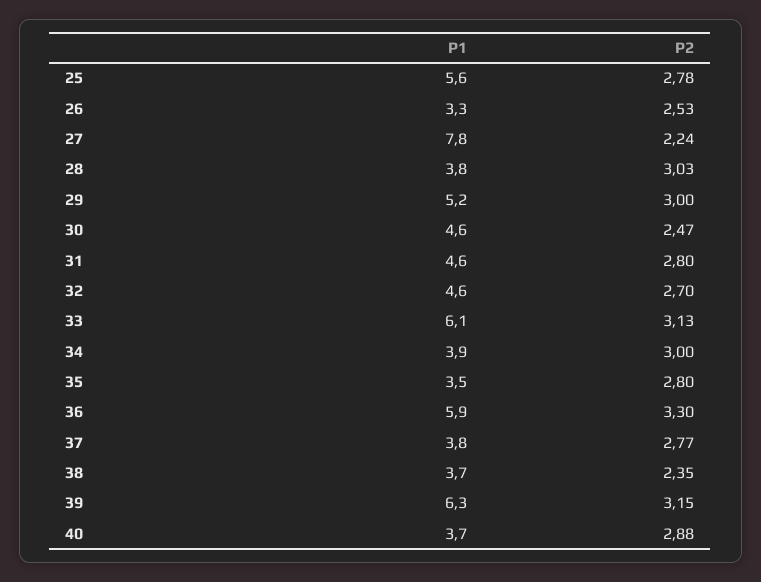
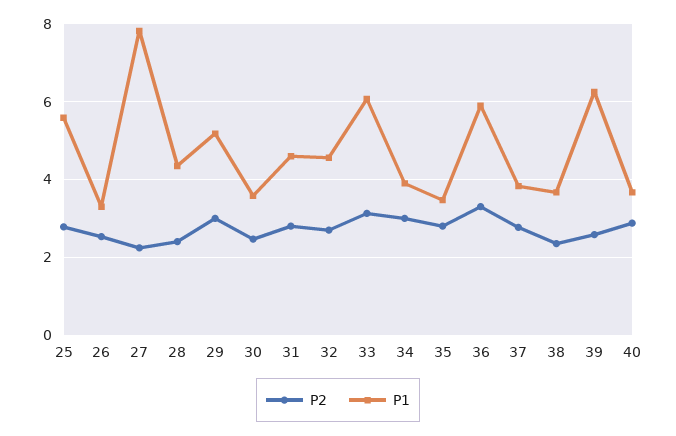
  {
    "P1": {
      "25": 5.6,
      "26": 3.3,
      "27": 7.8,
-     "28": 3.8,
+     "28": 4.4,
      "29": 5.2,
-     "30": 4.6,
+     "30": 3.6,
      "31": 4.6,
      "32": 4.6,
      "33": 6.1,
      "34": 3.9,
      "35": 3.5,
      "36": 5.9,
      "37": 3.8,
      "38": 3.7,
      "39": 6.3,
      "40": 3.7
    },
    "P2": {
      "25": 2.78,
      "26": 2.53,
      "27": 2.24,
-     "28": 3.03,
+     "28": 2.4,
      "29": 3,
      "30": 2.47,
      "31": 2.8,
      "32": 2.7,
      "33": 3.13,
      "34": 3,
      "35": 2.8,
      "36": 3.3,
      "37": 2.77,
      "38": 2.35,
-     "39": 3.15,
+     "39": 2.6,
      "40": 2.88
    }
  }

